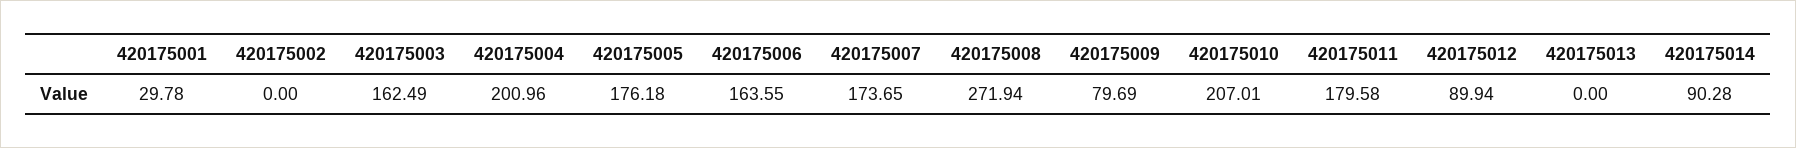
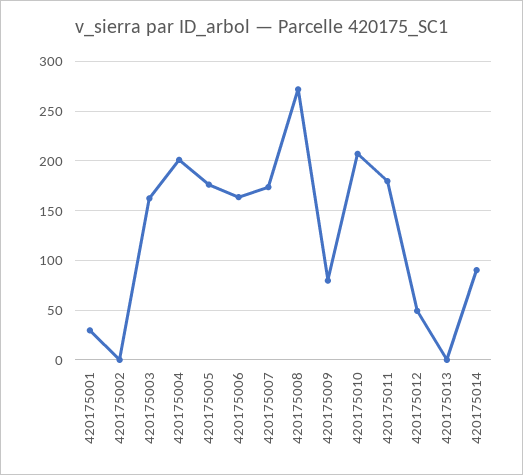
  {
    "420175001": 29.78,
    "420175002": 0,
    "420175003": 162.49,
    "420175004": 200.96,
    "420175005": 176.18,
    "420175006": 163.55,
    "420175007": 173.65,
    "420175008": 271.94,
    "420175009": 79.69,
    "420175010": 207.01,
    "420175011": 179.58,
-   "420175012": 89.94,
+   "420175012": 50,
    "420175013": 0,
    "420175014": 90.28
  }

